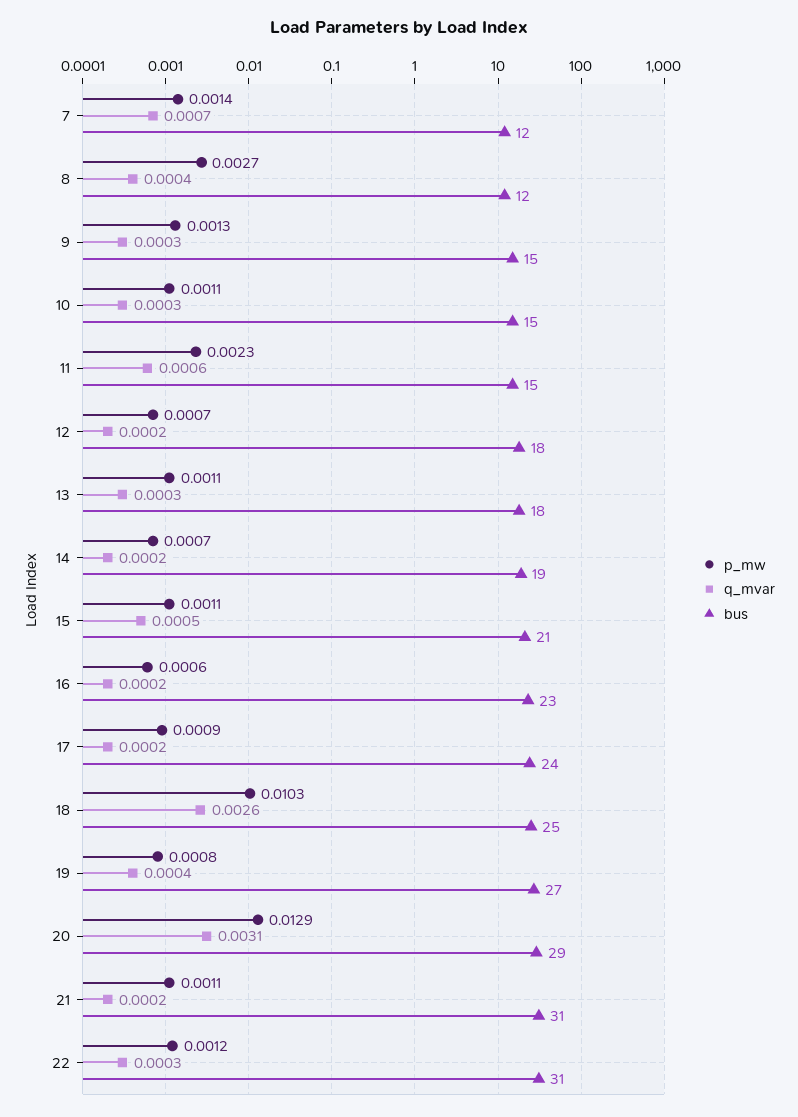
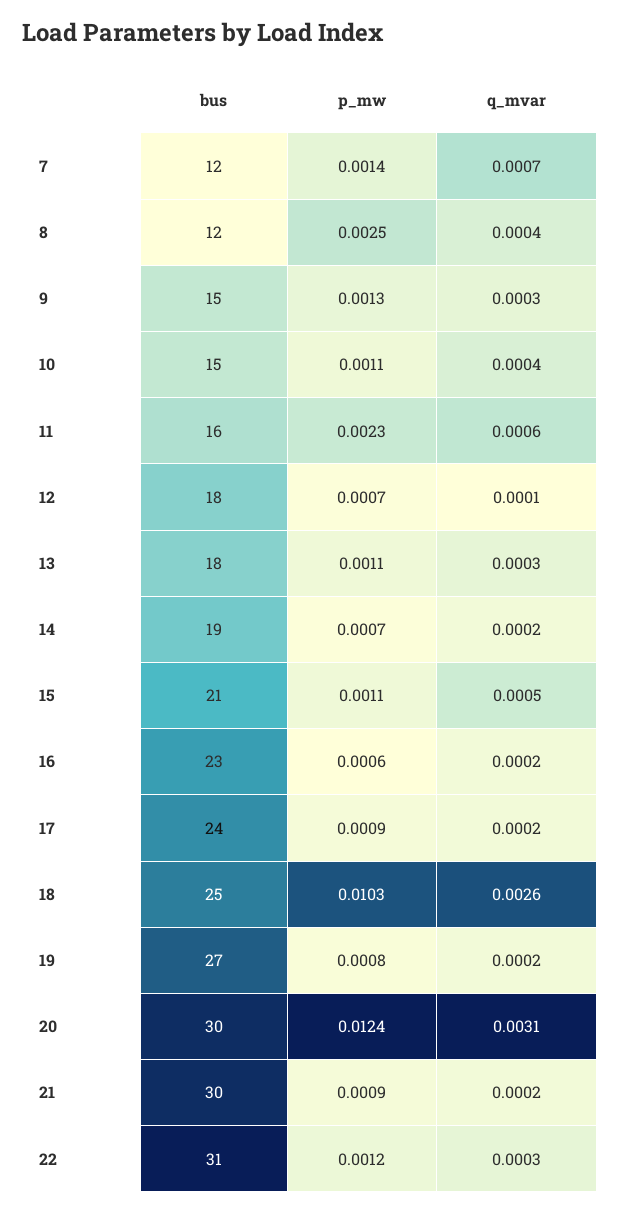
  {
    "p_mw": {
      "7": 0.0014,
-     "8": 0.0027,
+     "8": 0.0025,
      "9": 0.0013,
      "10": 0.0011,
      "11": 0.0023,
      "12": 0.0007,
      "13": 0.0011,
      "14": 0.0007,
      "15": 0.0011,
      "16": 0.0006,
      "17": 0.0009,
      "18": 0.0103,
      "19": 0.0008,
-     "20": 0.0129,
+     "20": 0.0124,
-     "21": 0.0011,
+     "21": 0.0009,
      "22": 0.0012
    },
    "q_mvar": {
      "7": 0.0007,
      "8": 0.0004,
      "9": 0.0003,
-     "10": 0.0003,
+     "10": 0.0004,
      "11": 0.0006,
-     "12": 0.0002,
+     "12": 0.0001,
      "13": 0.0003,
      "14": 0.0002,
      "15": 0.0005,
      "16": 0.0002,
      "17": 0.0002,
      "18": 0.0026,
-     "19": 0.0004,
+     "19": 0.0002,
      "20": 0.0031,
      "21": 0.0002,
      "22": 0.0003
    },
    "bus": {
      "7": 12,
      "8": 12,
      "9": 15,
      "10": 15,
-     "11": 15,
+     "11": 16,
      "12": 18,
      "13": 18,
      "14": 19,
      "15": 21,
      "16": 23,
      "17": 24,
      "18": 25,
      "19": 27,
-     "20": 29,
+     "20": 30,
-     "21": 31,
+     "21": 30,
      "22": 31
    }
  }

